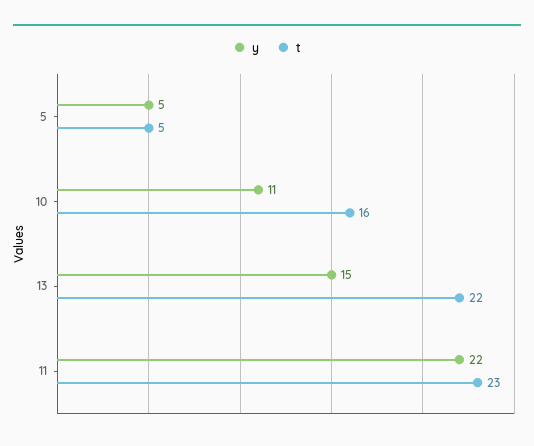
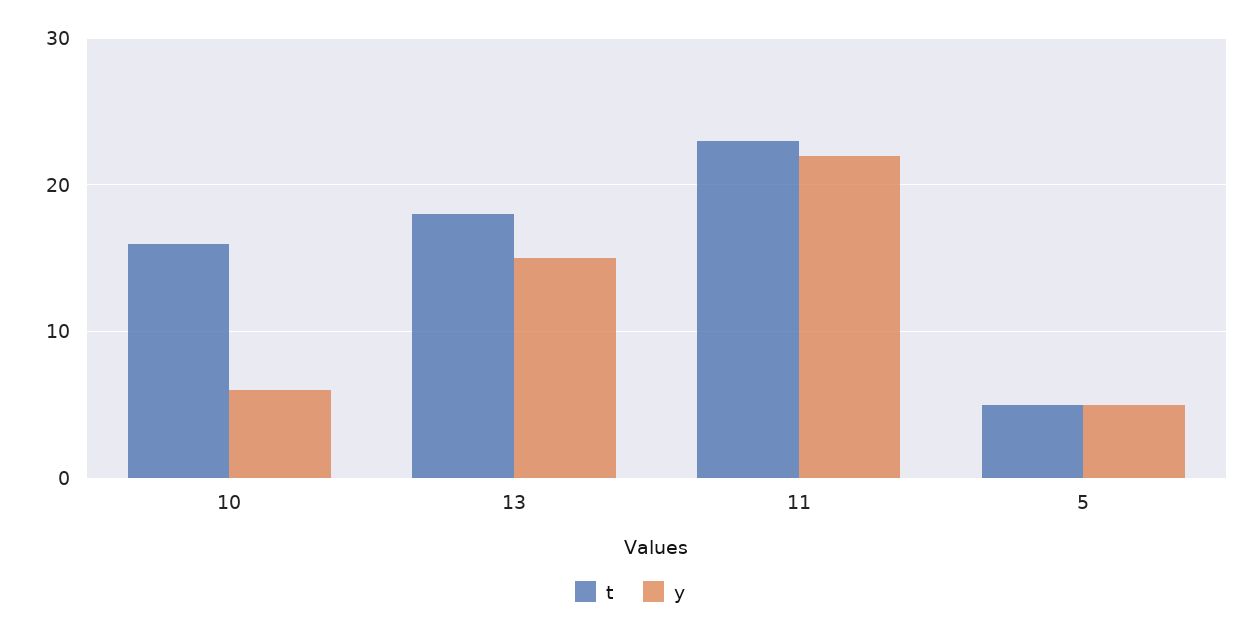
  {
    "y": {
      "5": 5,
-     "10": 11,
+     "10": 6,
      "13": 15,
      "11": 22
    },
    "t": {
      "5": 5,
      "10": 16,
-     "13": 22,
+     "13": 18,
      "11": 23
    }
  }

